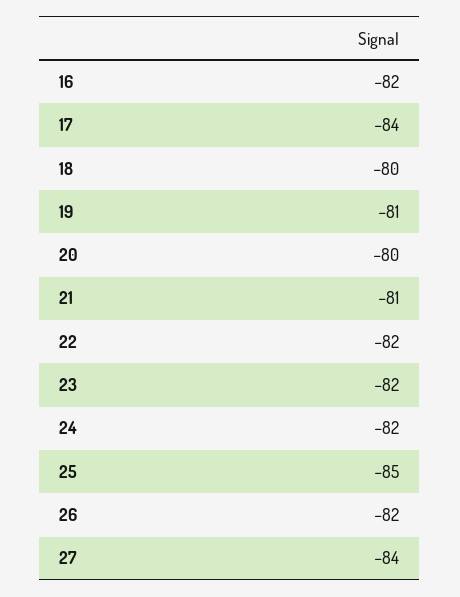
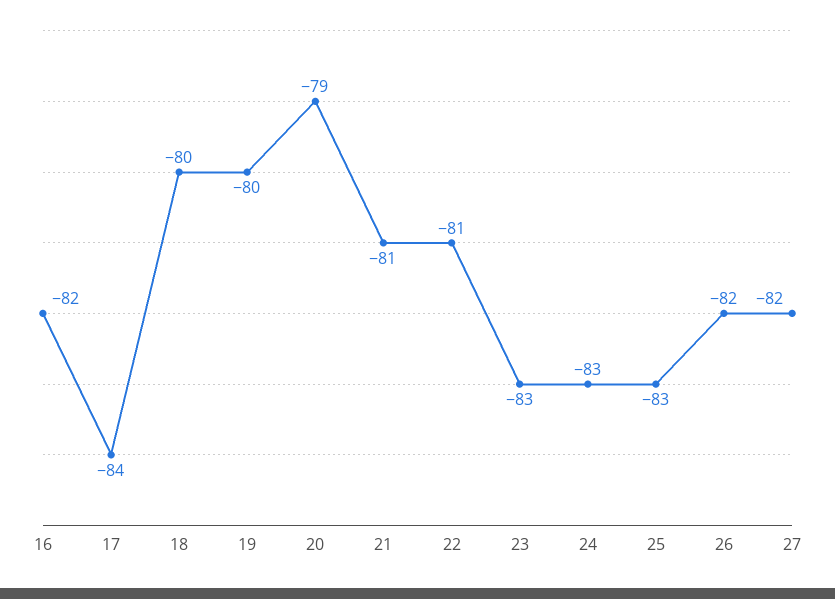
  {
    "16": -82,
    "17": -84,
    "18": -80,
-   "19": -81,
+   "19": -80,
-   "20": -80,
+   "20": -79,
    "21": -81,
-   "22": -82,
+   "22": -81,
-   "23": -82,
+   "23": -83,
-   "24": -82,
+   "24": -83,
-   "25": -85,
+   "25": -83,
    "26": -82,
-   "27": -84
+   "27": -82
  }

